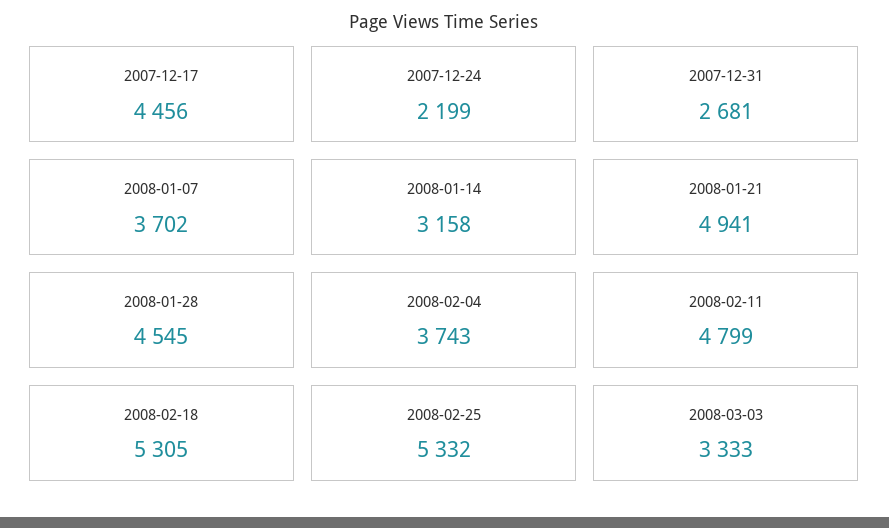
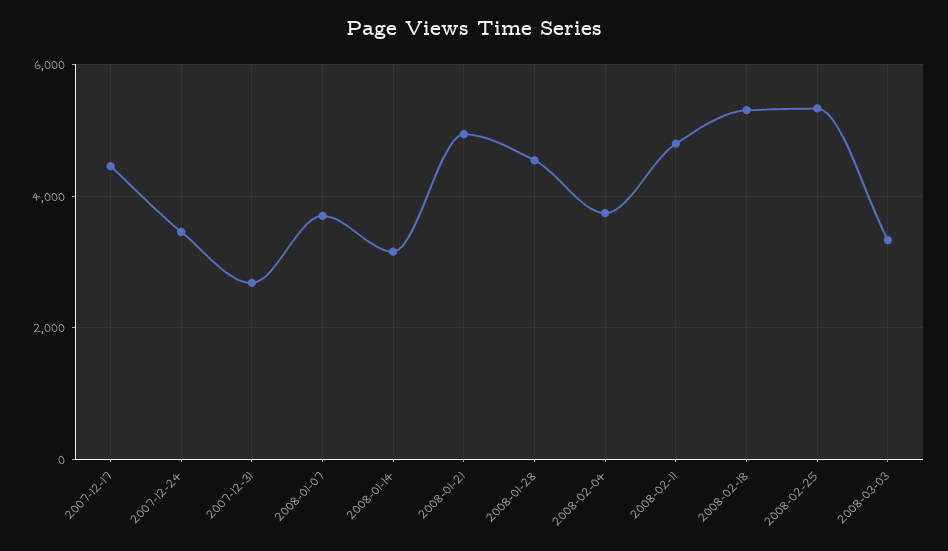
  {
    "2007-12-17": 4456,
-   "2007-12-24": 2199,
+   "2007-12-24": 3400,
    "2007-12-31": 2681,
    "2008-01-07": 3702,
    "2008-01-14": 3158,
    "2008-01-21": 4941,
    "2008-01-28": 4545,
    "2008-02-04": 3743,
    "2008-02-11": 4799,
    "2008-02-18": 5305,
    "2008-02-25": 5332,
    "2008-03-03": 3333
  }

